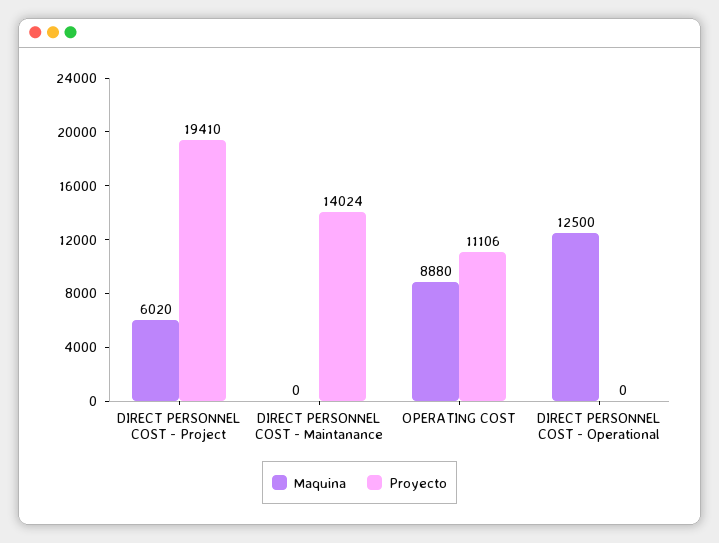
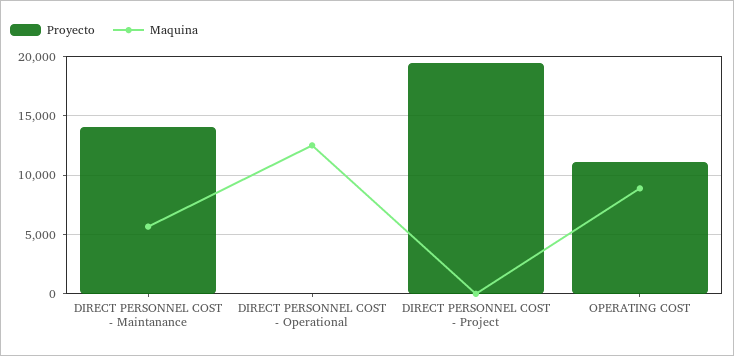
  {
    "Maquina": {
-     "DIRECT PERSONNEL COST - Project": 6020,
+     "DIRECT PERSONNEL COST - Project": 0,
-     "DIRECT PERSONNEL COST - Maintanance": 0,
+     "DIRECT PERSONNEL COST - Maintanance": 6000,
      "OPERATING COST": 8880,
      "DIRECT PERSONNEL COST - Operational": 12500
    },
    "Proyecto": {
      "DIRECT PERSONNEL COST - Project": 19410,
      "DIRECT PERSONNEL COST - Maintanance": 14024,
      "OPERATING COST": 11106,
      "DIRECT PERSONNEL COST - Operational": 0
    }
  }

